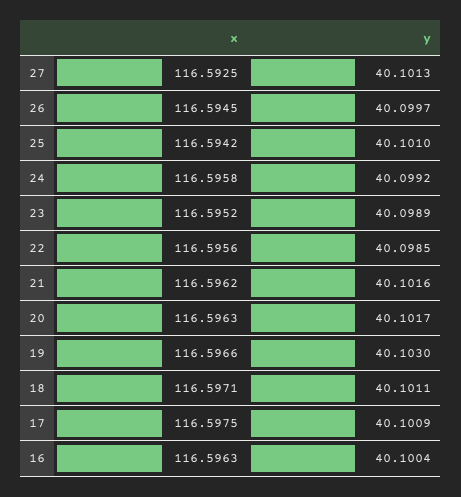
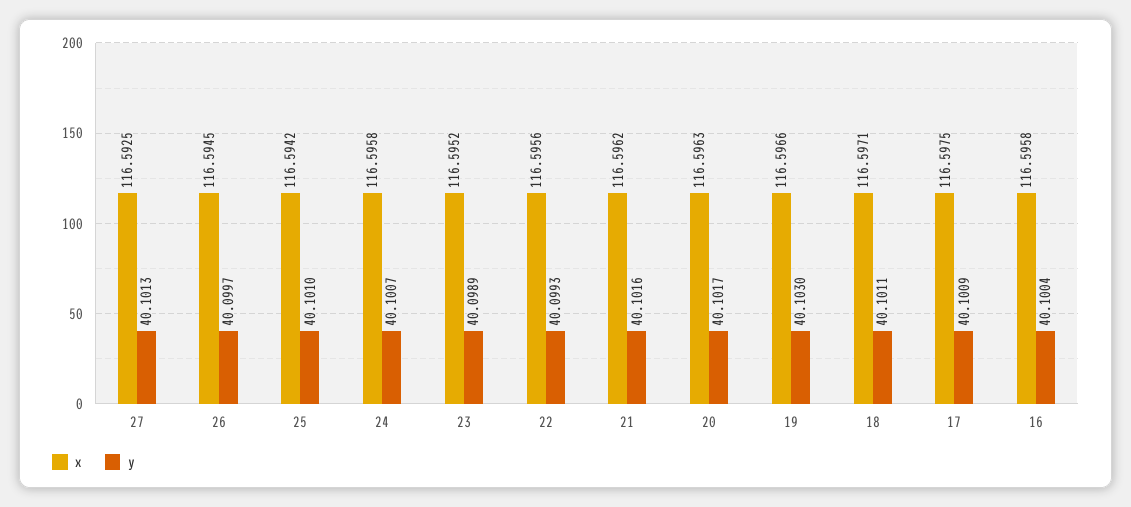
  {
    "x": {
      "27": 116.5925,
      "26": 116.5945,
      "25": 116.5942,
      "24": 116.5958,
      "23": 116.5952,
      "22": 116.5956,
      "21": 116.5962,
      "20": 116.5963,
      "19": 116.5966,
      "18": 116.5971,
      "17": 116.5975,
-     "16": 116.5963
+     "16": 116.5958
    },
    "y": {
      "27": 40.1013,
      "26": 40.0997,
      "25": 40.101,
-     "24": 40.0992,
+     "24": 40.1007,
      "23": 40.0989,
-     "22": 40.0985,
+     "22": 40.0993,
      "21": 40.1016,
      "20": 40.1017,
      "19": 40.103,
      "18": 40.1011,
      "17": 40.1009,
      "16": 40.1004
    }
  }

